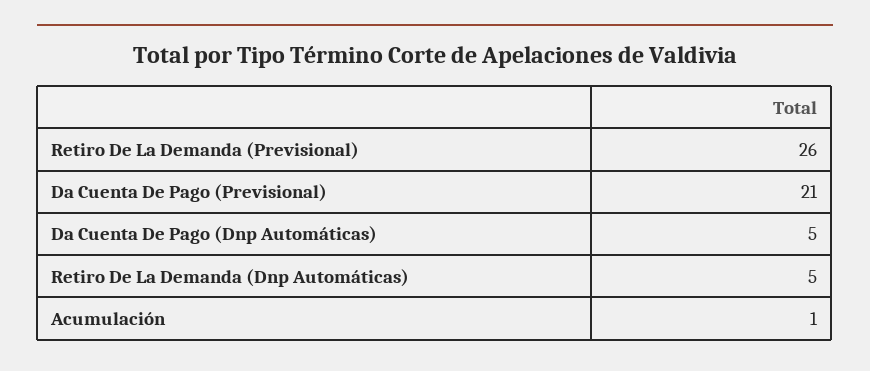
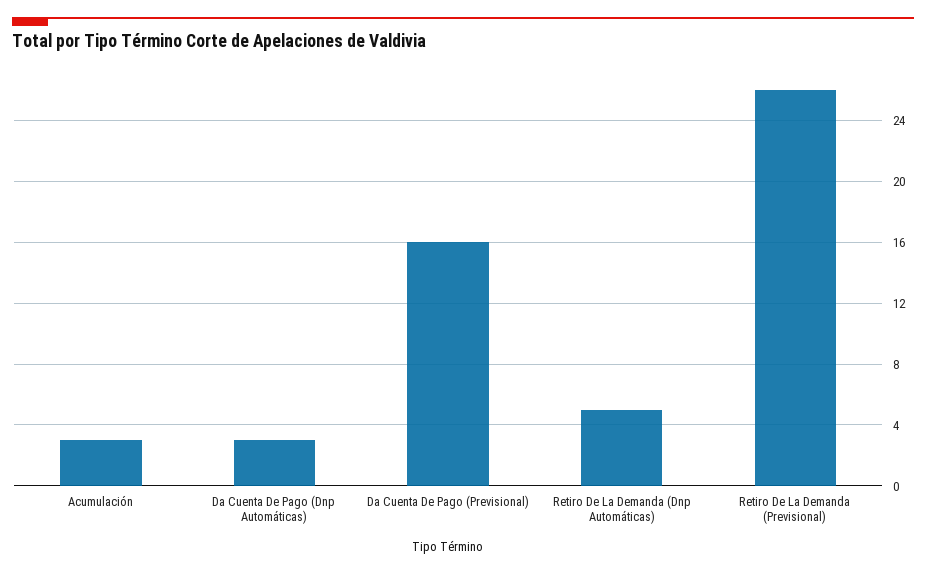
  {
    "Retiro De La Demanda (Previsional)": 26,
-   "Da Cuenta De Pago (Previsional)": 21,
+   "Da Cuenta De Pago (Previsional)": 16,
-   "Da Cuenta De Pago (Dnp Automáticas)": 5,
+   "Da Cuenta De Pago (Dnp Automáticas)": 3,
    "Retiro De La Demanda (Dnp Automáticas)": 5,
-   "Acumulación": 1
+   "Acumulación": 3
  }

